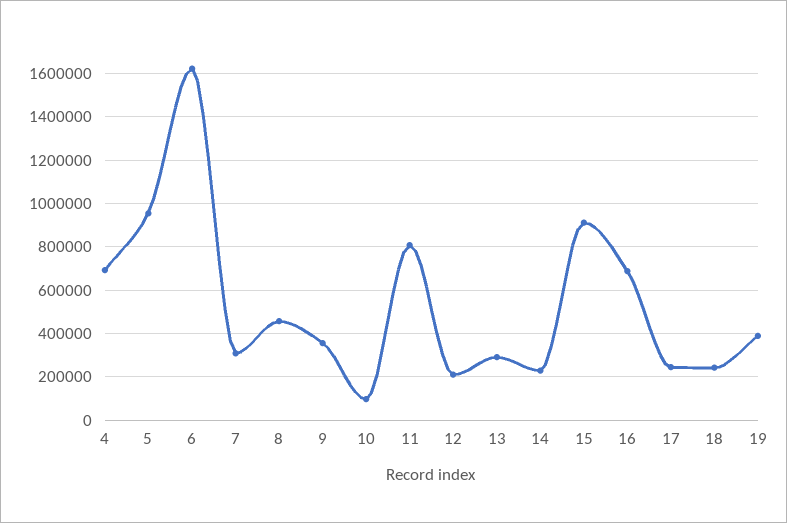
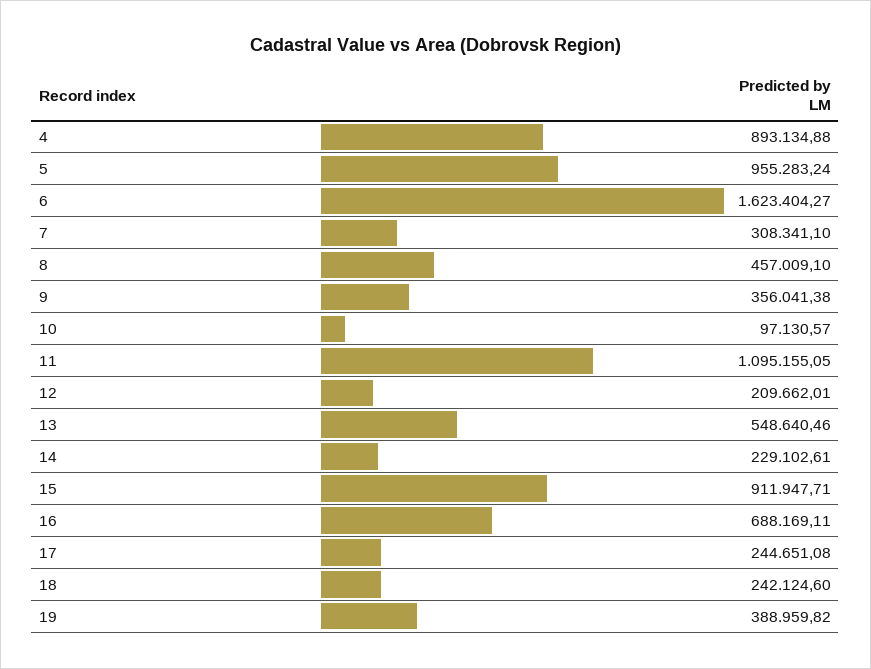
  {
-   "4": 700000,
+   "4": 893134.88,
    "5": 955283.24,
    "6": 1623404.27,
    "7": 308341.1,
    "8": 457009.1,
    "9": 356041.38,
    "10": 97130.57,
-   "11": 800000,
+   "11": 1095155.05,
    "12": 209662.01,
-   "13": 300000,
+   "13": 548640.46,
    "14": 229102.61,
    "15": 911947.71,
    "16": 688169.11,
    "17": 244651.08,
    "18": 242124.6,
    "19": 388959.82
  }

